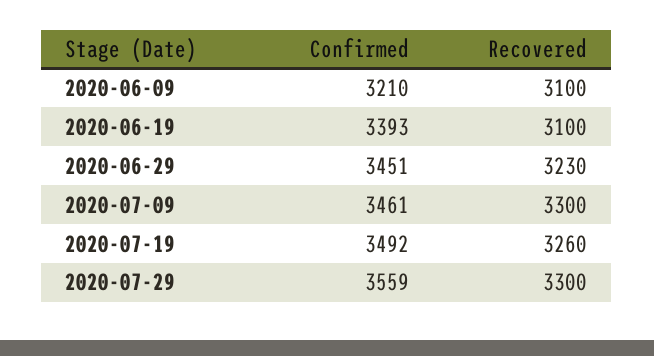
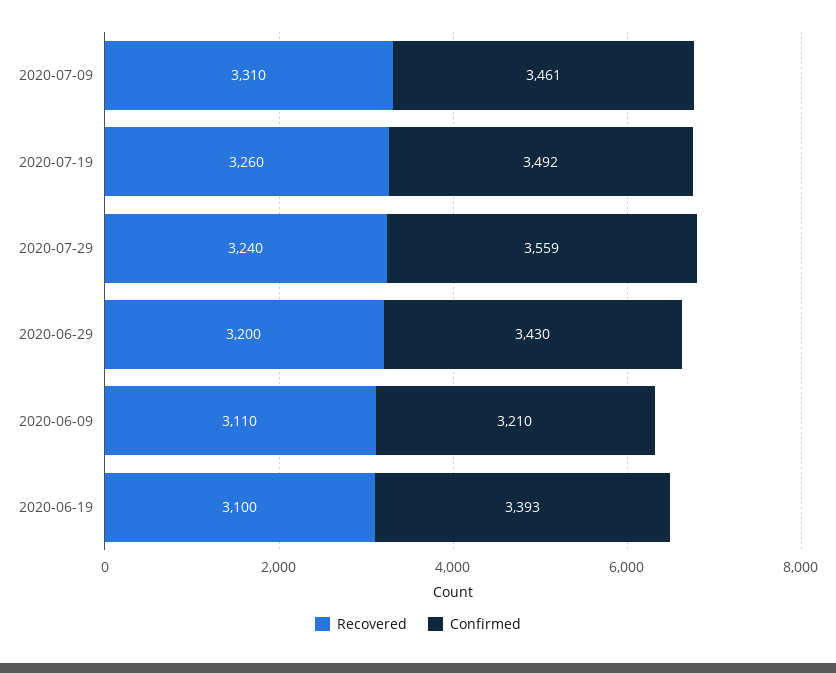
  {
    "Confirmed": {
      "2020-06-09": 3210,
      "2020-06-19": 3393,
-     "2020-06-29": 3451,
+     "2020-06-29": 3430,
      "2020-07-09": 3461,
      "2020-07-19": 3492,
      "2020-07-29": 3559
    },
    "Recovered": {
-     "2020-06-09": 3100,
+     "2020-06-09": 3110,
      "2020-06-19": 3100,
-     "2020-06-29": 3230,
+     "2020-06-29": 3200,
-     "2020-07-09": 3300,
+     "2020-07-09": 3310,
      "2020-07-19": 3260,
-     "2020-07-29": 3300
+     "2020-07-29": 3240
    }
  }

